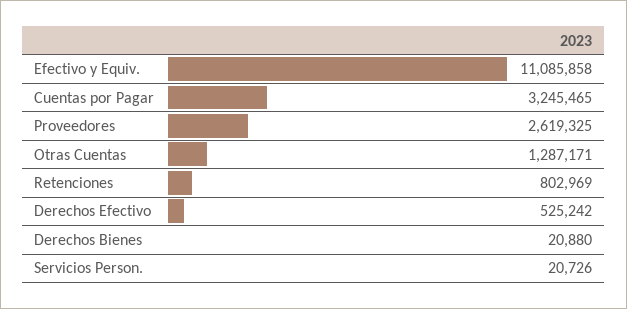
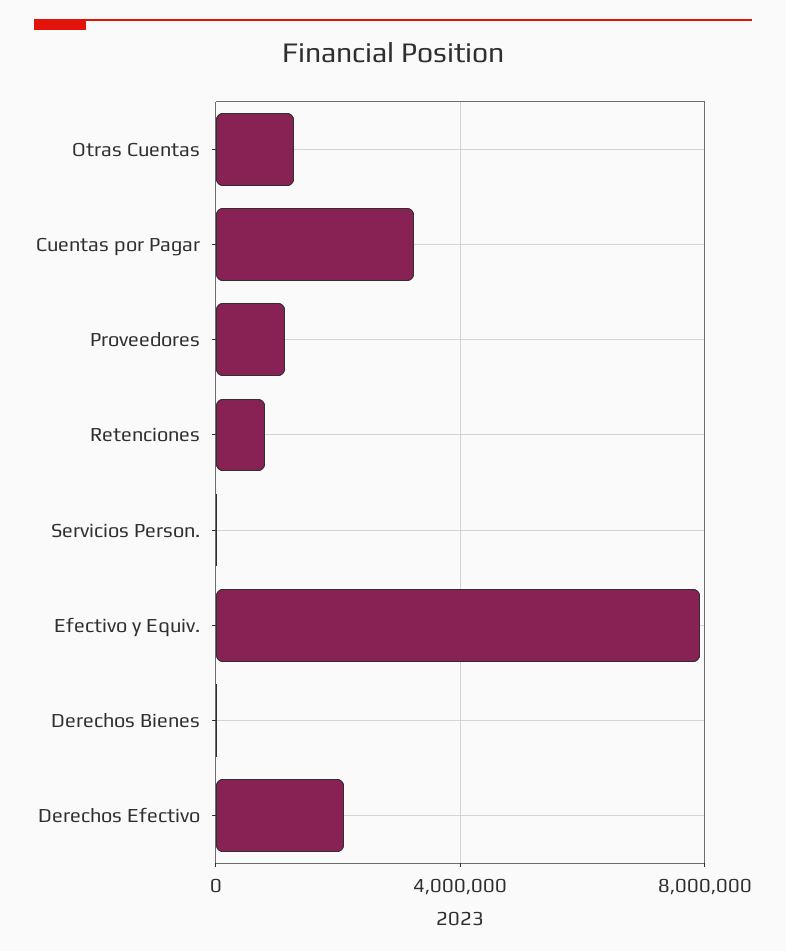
  {
-   "Efectivo y Equiv.": 11085858,
+   "Efectivo y Equiv.": 8000000,
    "Cuentas por Pagar": 3245465,
-   "Proveedores": 2619325,
+   "Proveedores": 1000000,
    "Otras Cuentas": 1287171,
    "Retenciones": 802969,
-   "Derechos Efectivo": 525242,
+   "Derechos Efectivo": 2000000,
    "Derechos Bienes": 20880,
    "Servicios Person.": 20726
  }

